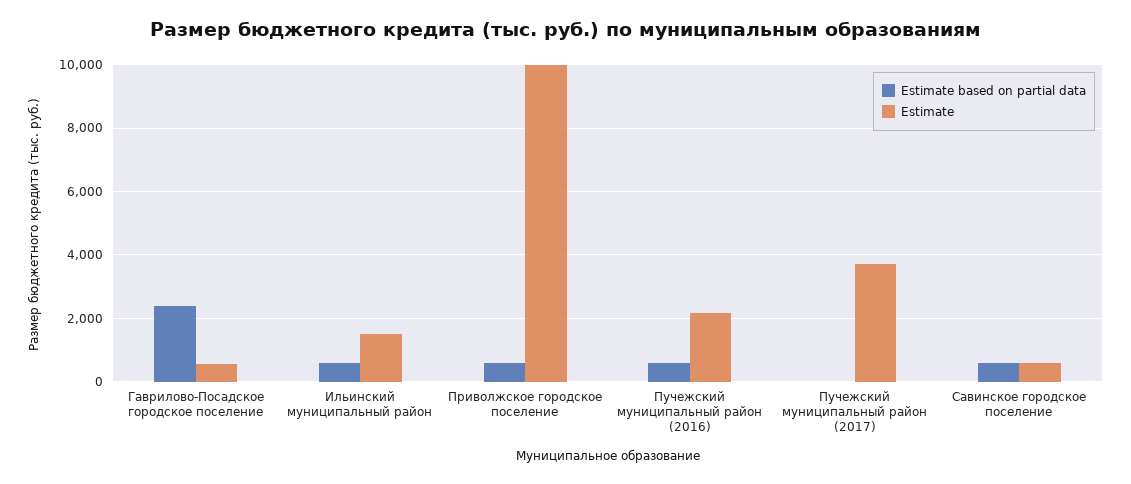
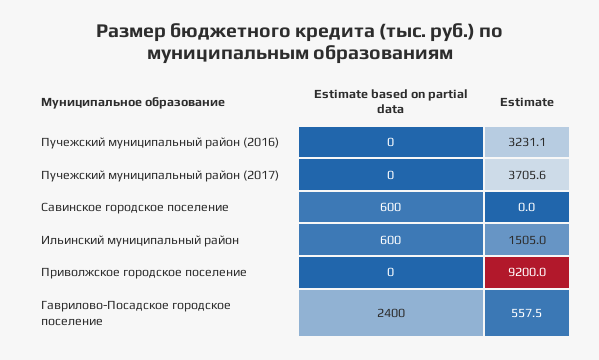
  {
    "Estimate based on partial data": {
      "Гаврилово-Посадское городское поселение": 2400,
      "Ильинский муниципальный район": 600,
-     "Приволжское городское поселение": 600,
+     "Приволжское городское поселение": 0,
-     "Пучежский муниципальный район (2016)": 600,
+     "Пучежский муниципальный район (2016)": 0,
      "Пучежский муниципальный район (2017)": 0,
      "Савинское городское поселение": 600
    },
    "Estimate": {
      "Гаврилово-Посадское городское поселение": 557.5,
      "Ильинский муниципальный район": 1505,
-     "Приволжское городское поселение": 10000,
+     "Приволжское городское поселение": 9200,
-     "Пучежский муниципальный район (2016)": 2200,
+     "Пучежский муниципальный район (2016)": 3231.1,
      "Пучежский муниципальный район (2017)": 3705.6,
-     "Савинское городское поселение": 600
+     "Савинское городское поселение": 0
    }
  }

